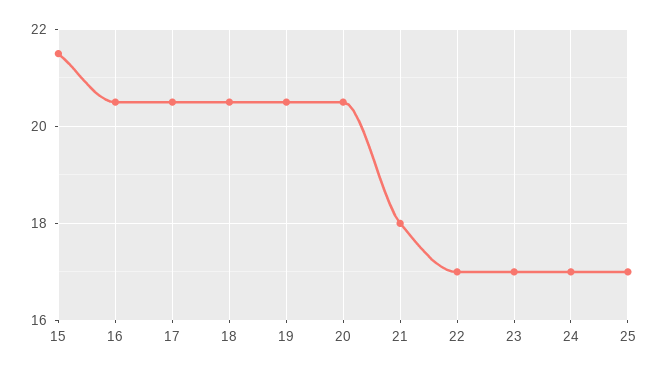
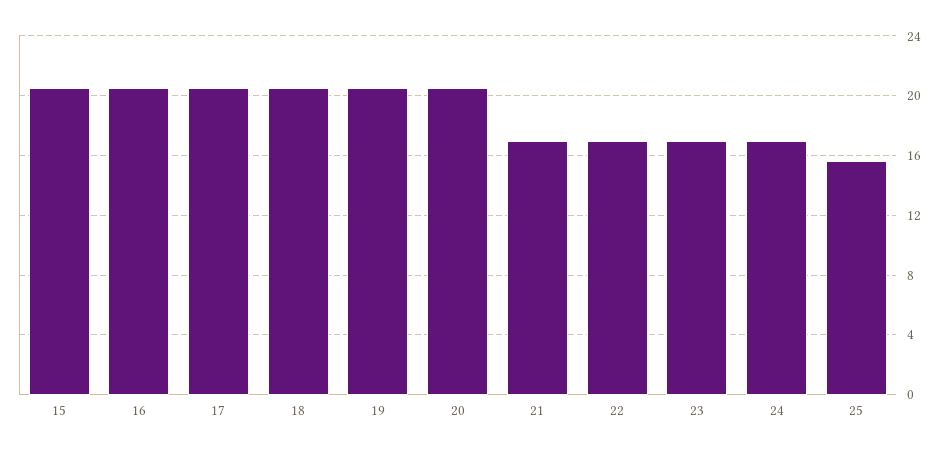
  {
-   "15": 21.5,
+   "15": 20.5,
    "16": 20.5,
    "17": 20.5,
    "18": 20.5,
    "19": 20.5,
    "20": 20.5,
-   "21": 18,
+   "21": 17,
    "22": 17,
    "23": 17,
    "24": 17,
-   "25": 17
+   "25": 15.5
  }

